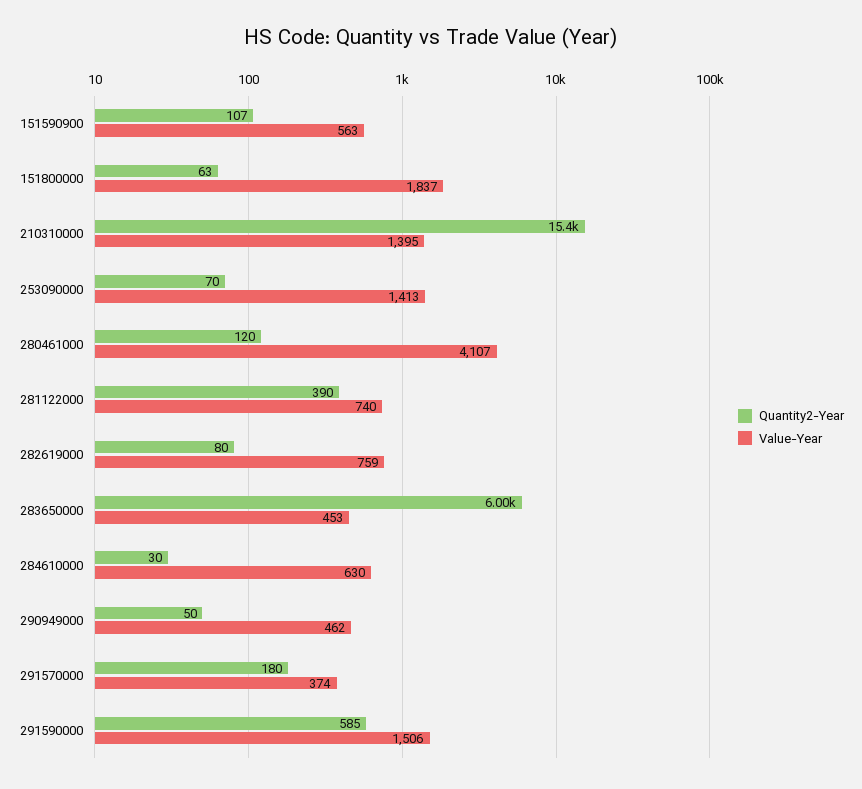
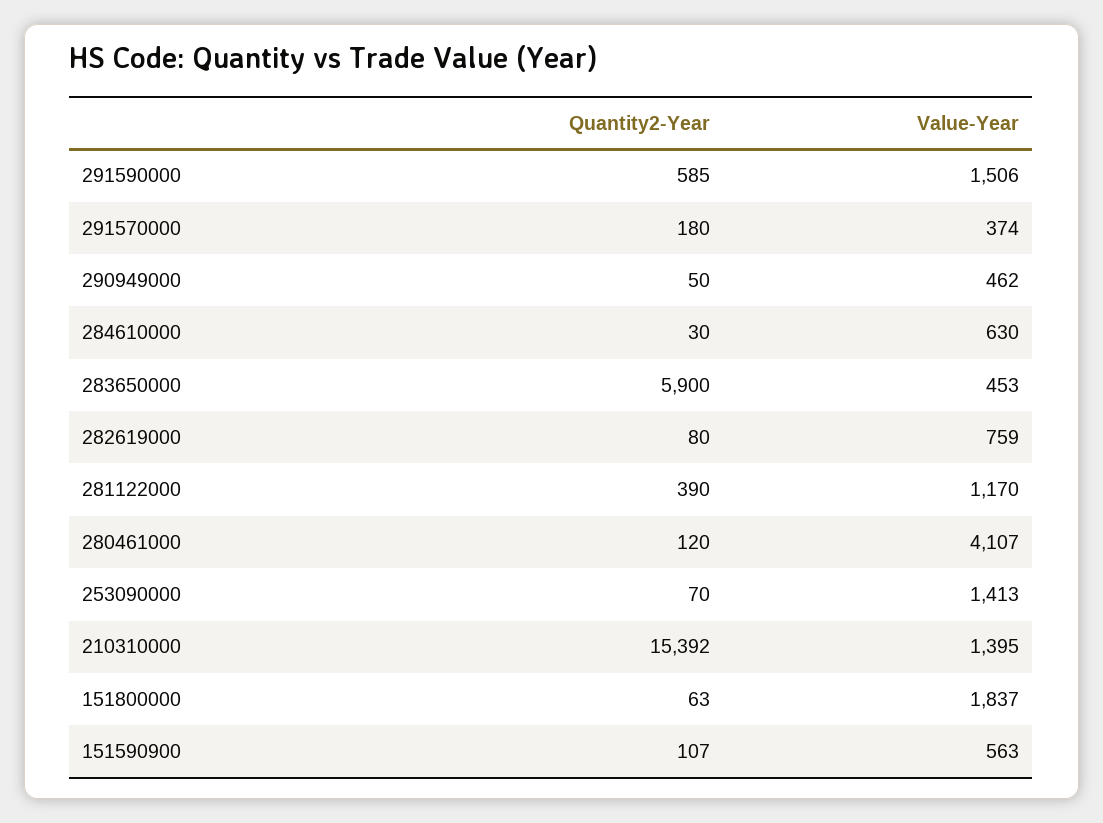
  {
    "Quantity2-Year": {
      "151590900": 107,
      "151800000": 63,
      "210310000": 15392,
      "253090000": 70,
      "280461000": 120,
      "281122000": 390,
      "282619000": 80,
-     "283650000": 6000,
+     "283650000": 5900,
      "284610000": 30,
      "290949000": 50,
      "291570000": 180,
      "291590000": 585
    },
    "Value-Year": {
      "151590900": 563,
      "151800000": 1837,
      "210310000": 1395,
      "253090000": 1413,
      "280461000": 4107,
-     "281122000": 740,
+     "281122000": 1170,
      "282619000": 759,
      "283650000": 453,
      "284610000": 630,
      "290949000": 462,
      "291570000": 374,
      "291590000": 1506
    }
  }

